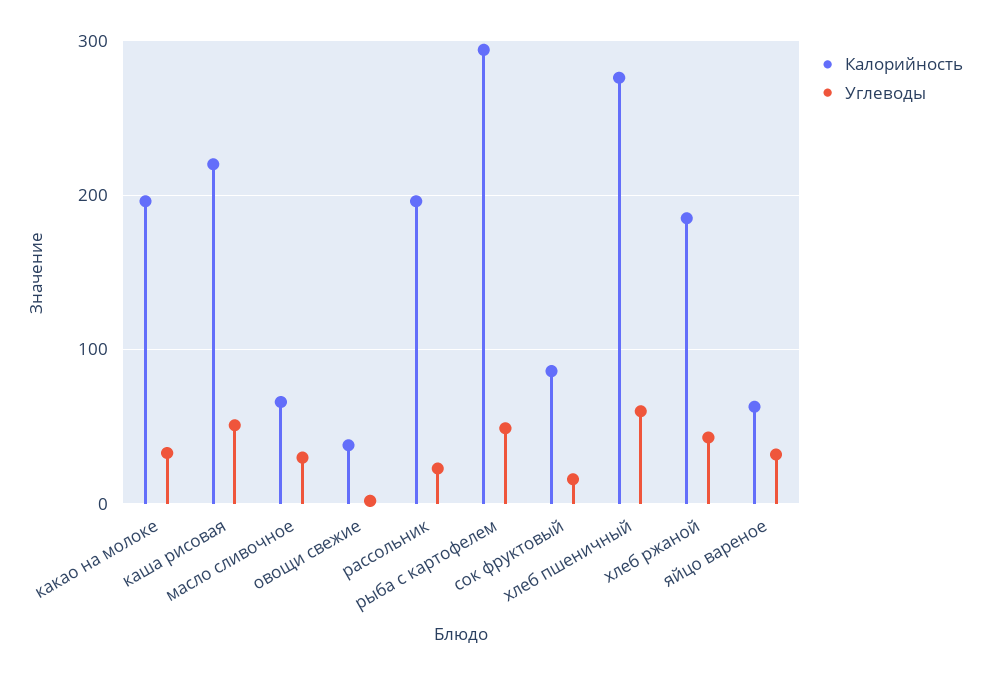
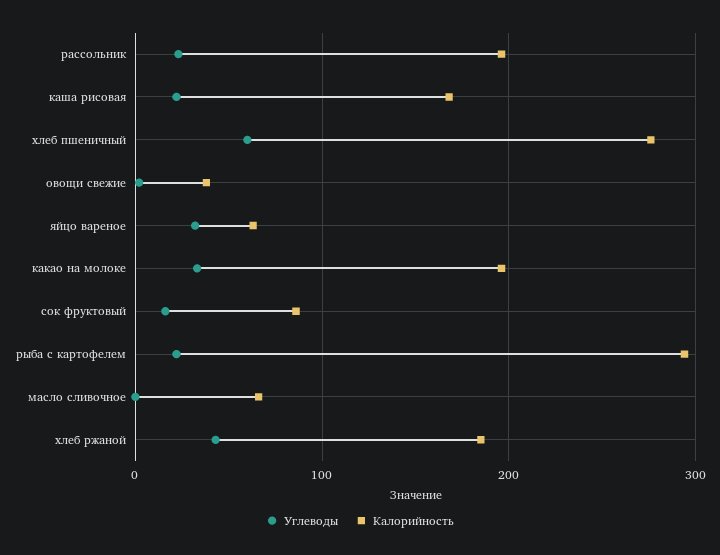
  {
    "Калорийность": {
      "какао на молоке": 200,
-     "каша рисовая": 220,
+     "каша рисовая": 170,
      "масло сливочное": 70,
      "овощи свежие": 40,
      "рассольник": 200,
      "рыба с картофелем": 290,
      "сок фруктовый": 90,
      "хлеб пшеничный": 280,
      "хлеб ржаной": 190,
      "яйцо вареное": 60
    },
    "Углеводы": {
      "какао на молоке": 30,
-     "каша рисовая": 50,
+     "каша рисовая": 20,
-     "масло сливочное": 30,
+     "масло сливочное": 0,
      "овощи свежие": 0,
      "рассольник": 20,
-     "рыба с картофелем": 50,
+     "рыба с картофелем": 20,
      "сок фруктовый": 20,
      "хлеб пшеничный": 60,
      "хлеб ржаной": 40,
      "яйцо вареное": 30
    }
  }

